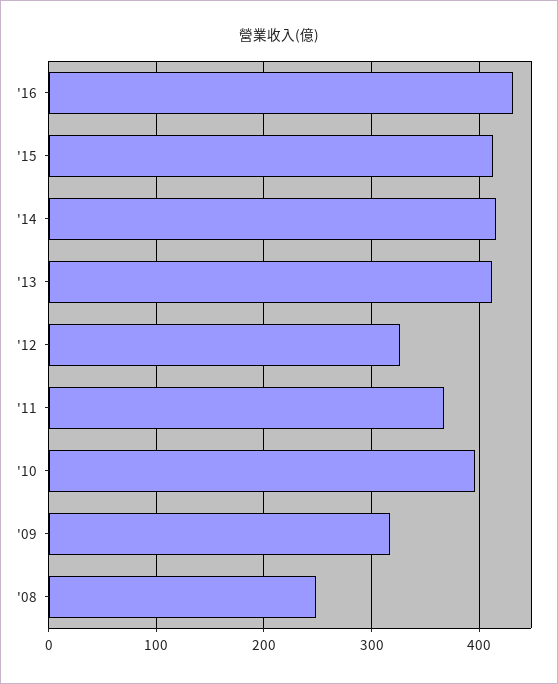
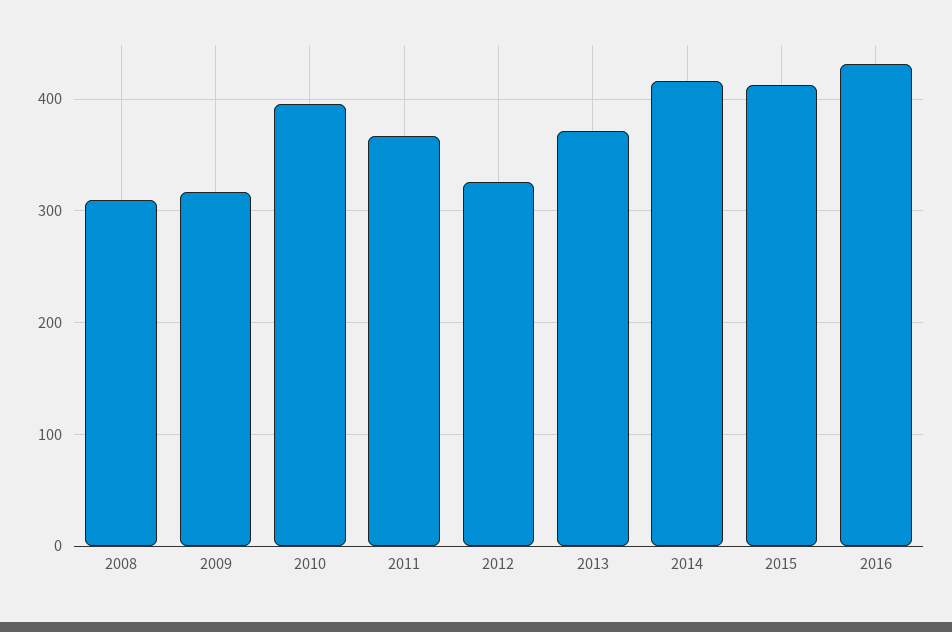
  {
    "'16": 430,
    "'15": 410,
    "'14": 420,
-   "'13": 410,
+   "'13": 370,
    "'12": 330,
    "'11": 370,
    "'10": 400,
    "'09": 320,
-   "'08": 250
+   "'08": 310
  }

